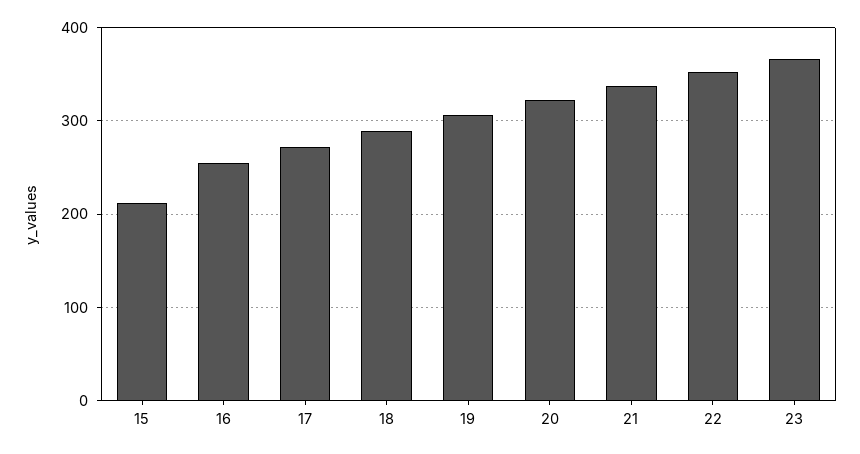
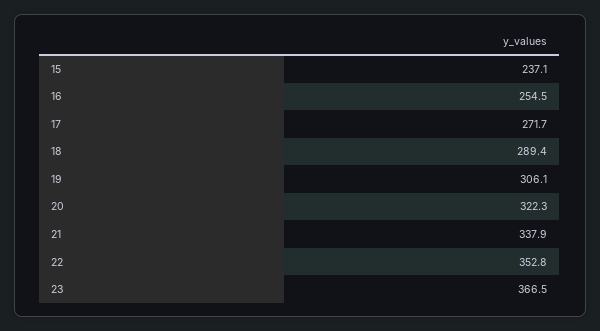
  {
-   "15": 210,
+   "15": 237.1,
    "16": 254.5,
    "17": 271.7,
    "18": 289.4,
    "19": 306.1,
    "20": 322.3,
    "21": 337.9,
    "22": 352.8,
    "23": 366.5
  }

